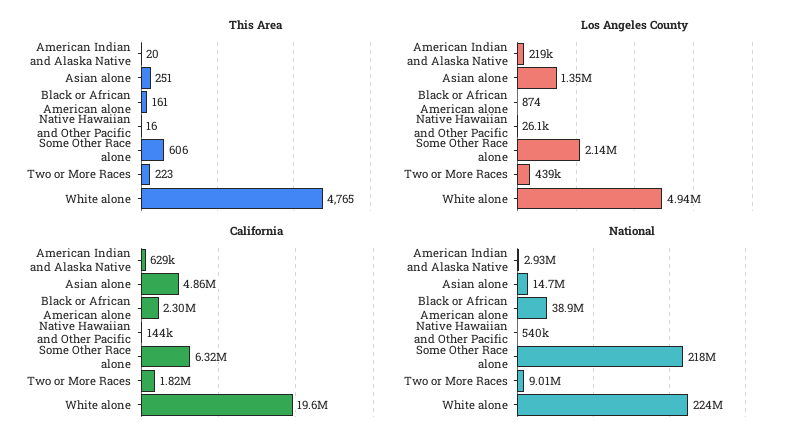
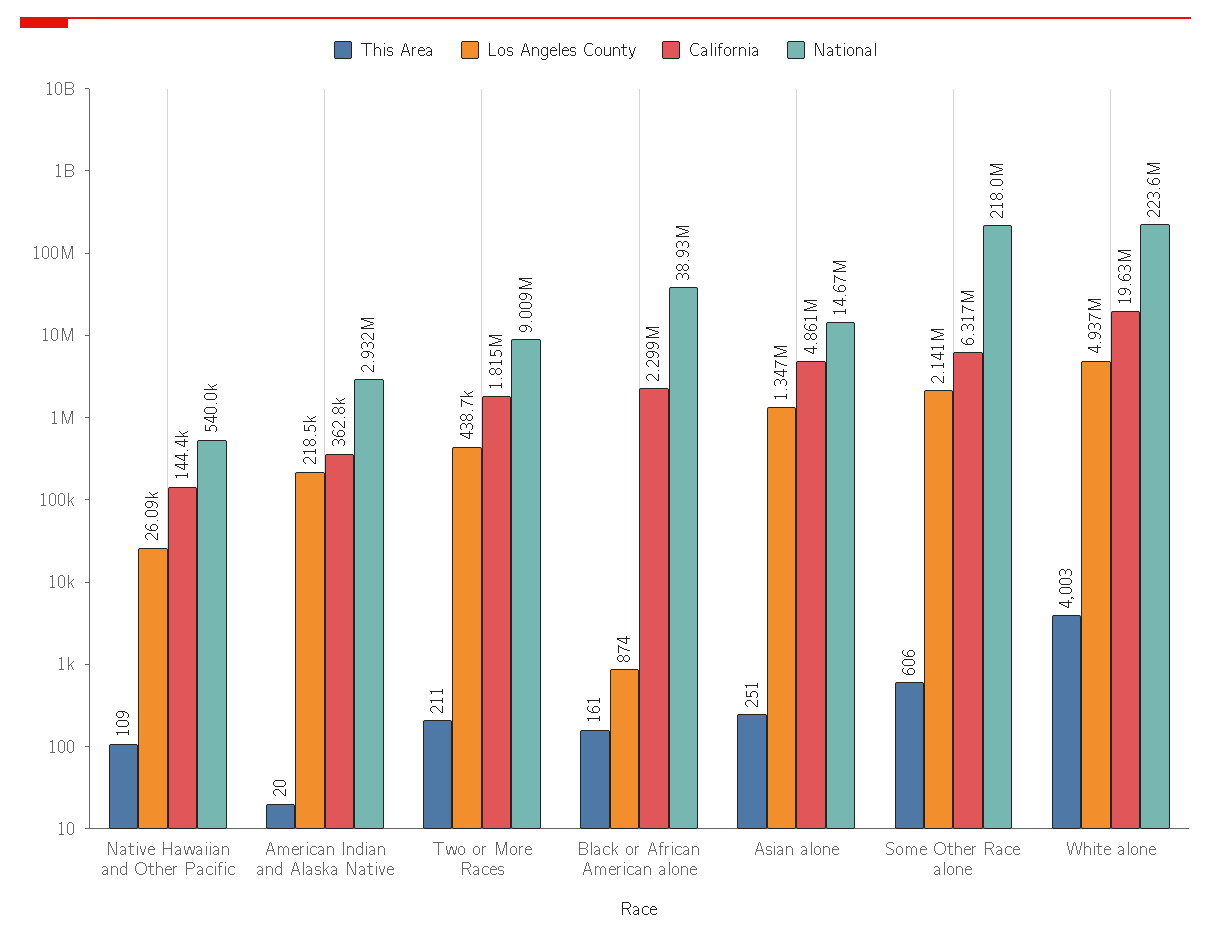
  {
    "This Area": {
      "American Indian and Alaska Native": 20,
      "Asian alone": 251,
      "Black or African American alone": 161,
-     "Native Hawaiian and Other Pacific": 16,
+     "Native Hawaiian and Other Pacific": 109,
      "Some Other Race alone": 606,
-     "Two or More Races": 223,
+     "Two or More Races": 211,
-     "White alone": 4765
+     "White alone": 4003
    },
    "Los Angeles County": {
      "American Indian and Alaska Native": 218500,
      "Asian alone": 1347000,
      "Black or African American alone": 874,
      "Native Hawaiian and Other Pacific": 26090,
      "Some Other Race alone": 2141000,
      "Two or More Races": 438700,
      "White alone": 4937000
    },
    "California": {
-     "American Indian and Alaska Native": 629000,
+     "American Indian and Alaska Native": 362800,
      "Asian alone": 4861000,
      "Black or African American alone": 2299000,
      "Native Hawaiian and Other Pacific": 144400,
      "Some Other Race alone": 6317000,
      "Two or More Races": 1815000,
      "White alone": 19630000
    },
    "National": {
      "American Indian and Alaska Native": 2932000,
      "Asian alone": 14670000,
      "Black or African American alone": 38930000,
      "Native Hawaiian and Other Pacific": 540000,
      "Some Other Race alone": 218000000,
      "Two or More Races": 9009000,
      "White alone": 223600000
    }
  }

